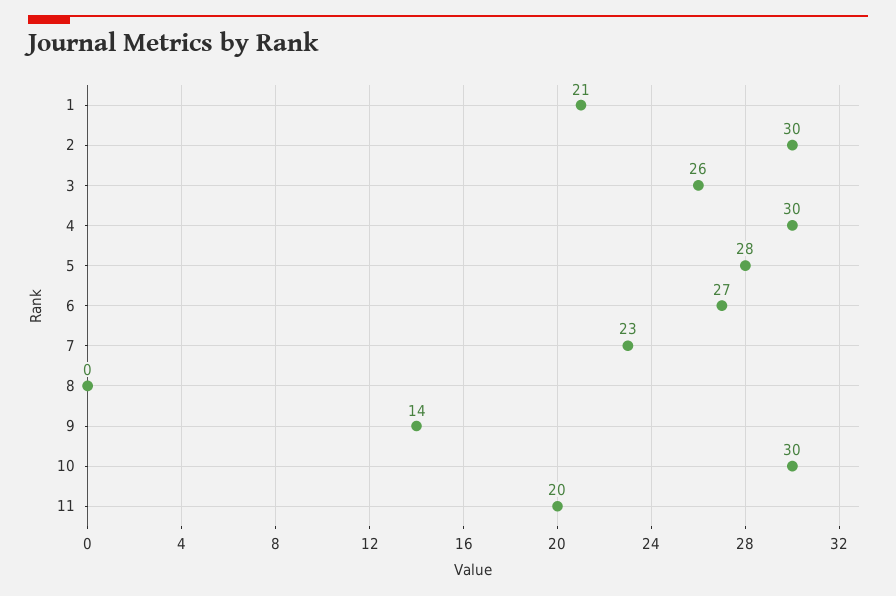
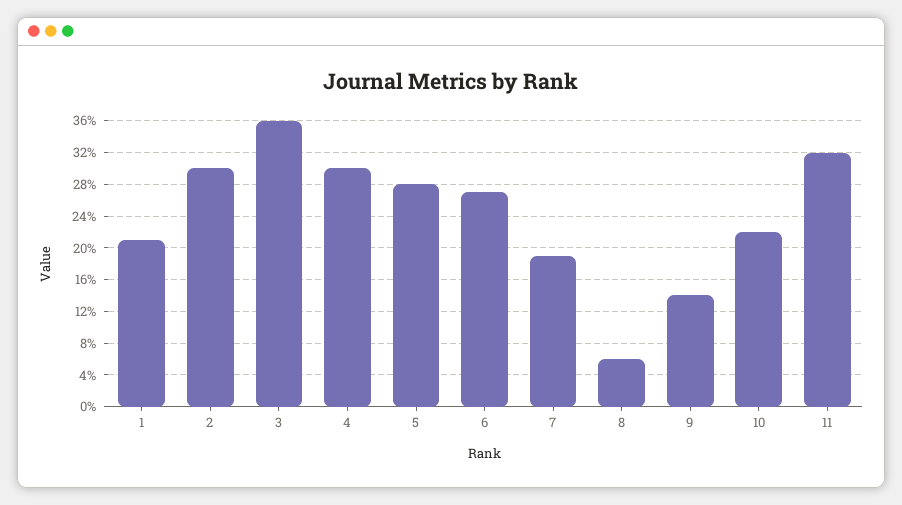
  {
    "1": 21,
    "2": 30,
-   "3": 26,
+   "3": 36,
    "4": 30,
    "5": 28,
    "6": 27,
-   "7": 23,
+   "7": 19,
-   "8": 0,
+   "8": 6,
    "9": 14,
-   "10": 30,
+   "10": 22,
-   "11": 20
+   "11": 32
  }

